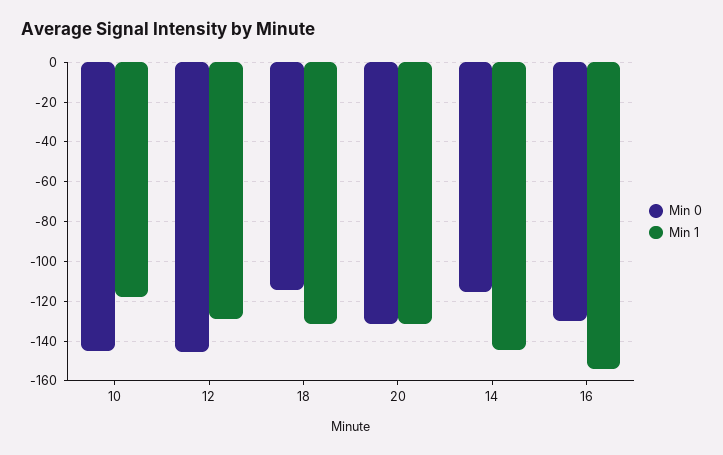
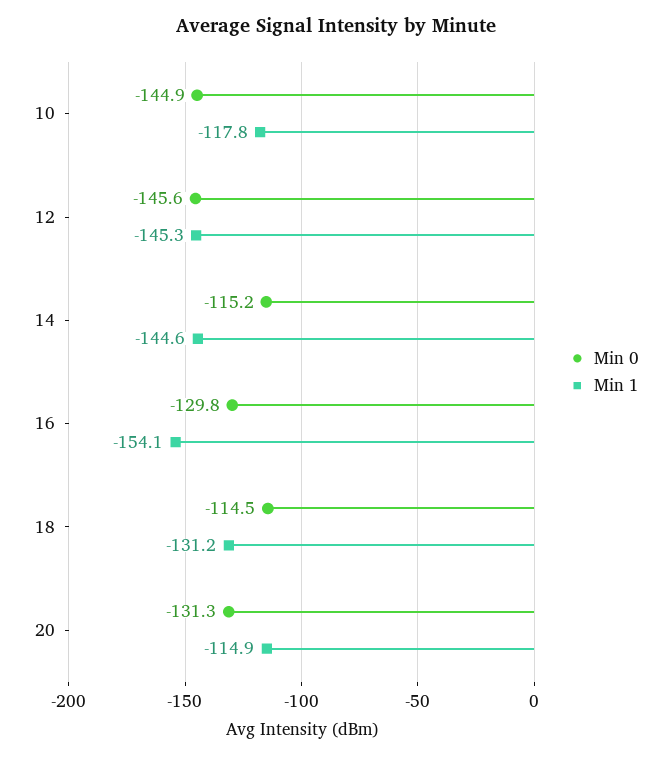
  {
    "Min 0": {
      "10": -144.9,
      "12": -145.6,
      "18": -114.5,
      "20": -131.3,
      "14": -115.2,
      "16": -129.8
    },
    "Min 1": {
      "10": -117.8,
-     "12": -130,
+     "12": -145.3,
      "18": -131.2,
-     "20": -130,
+     "20": -114.9,
      "14": -144.6,
      "16": -154.1
    }
  }

